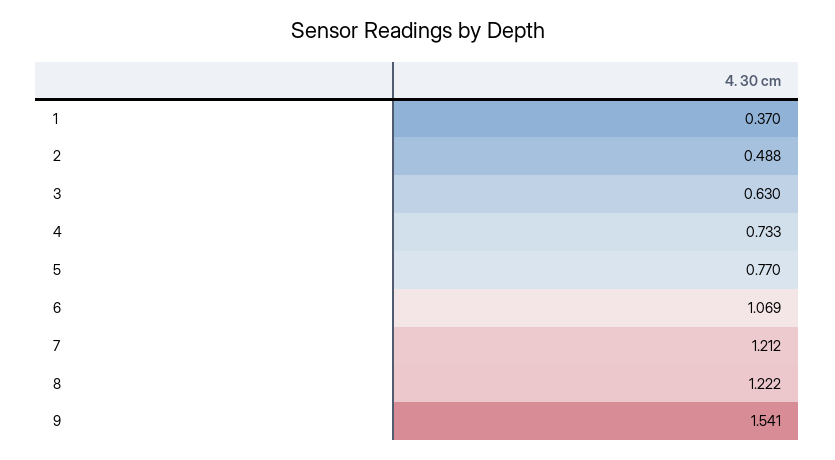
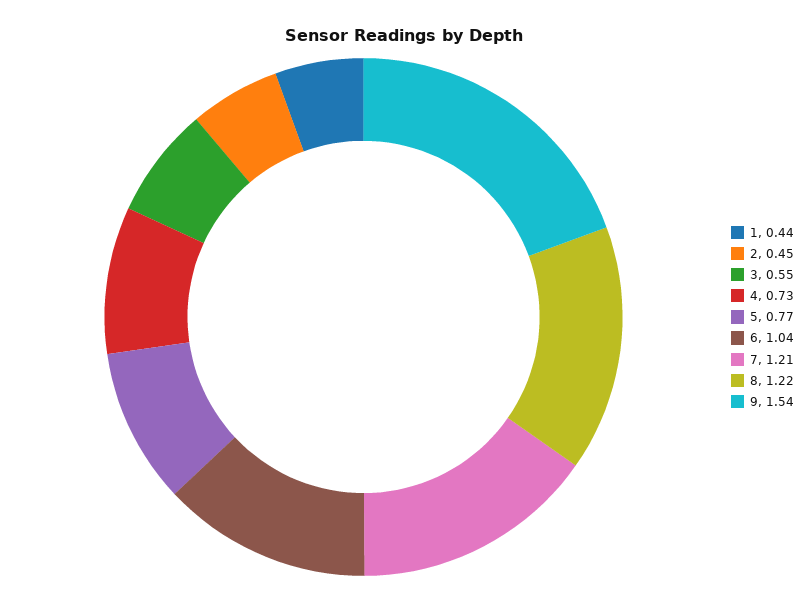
  {
-   "1": 0.37,
+   "1": 0.44,
-   "2": 0.488,
+   "2": 0.45,
-   "3": 0.63,
+   "3": 0.55,
    "4": 0.733,
    "5": 0.77,
-   "6": 1.069,
+   "6": 1.04,
    "7": 1.212,
    "8": 1.222,
    "9": 1.541
  }

